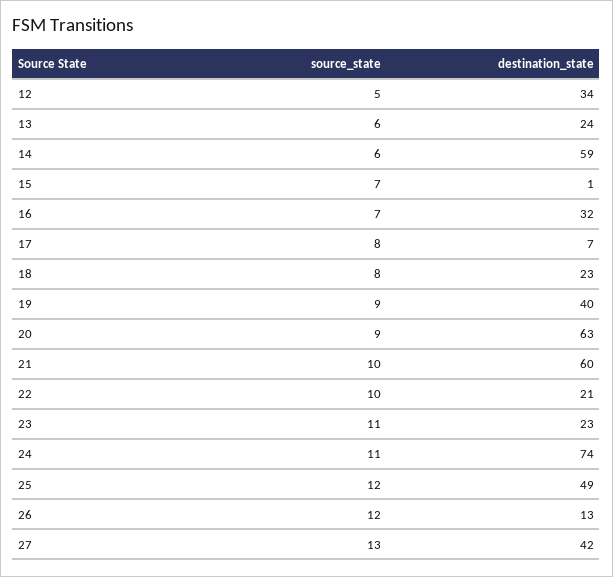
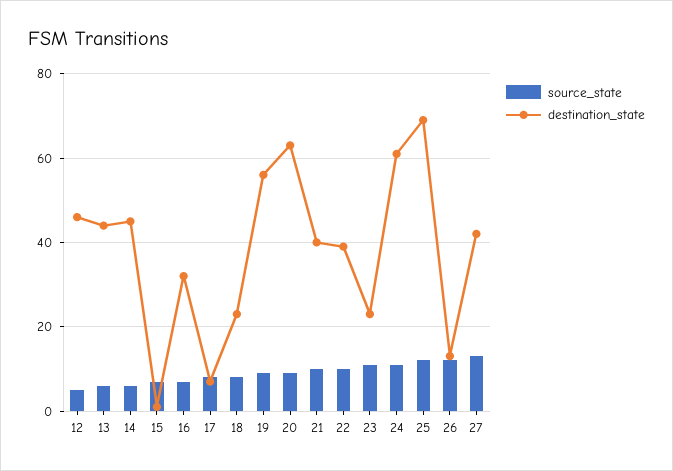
  {
    "source_state": {
      "12": 5,
      "13": 6,
      "14": 6,
      "15": 7,
      "16": 7,
      "17": 8,
      "18": 8,
      "19": 9,
      "20": 9,
      "21": 10,
      "22": 10,
      "23": 11,
      "24": 11,
      "25": 12,
      "26": 12,
      "27": 13
    },
    "destination_state": {
-     "12": 34,
+     "12": 45,
-     "13": 24,
+     "13": 45,
-     "14": 59,
+     "14": 45,
      "15": 1,
      "16": 32,
      "17": 7,
      "18": 23,
-     "19": 40,
+     "19": 55,
      "20": 63,
-     "21": 60,
+     "21": 40,
-     "22": 21,
+     "22": 40,
      "23": 23,
-     "24": 74,
+     "24": 60,
-     "25": 49,
+     "25": 70,
      "26": 13,
      "27": 42
    }
  }

